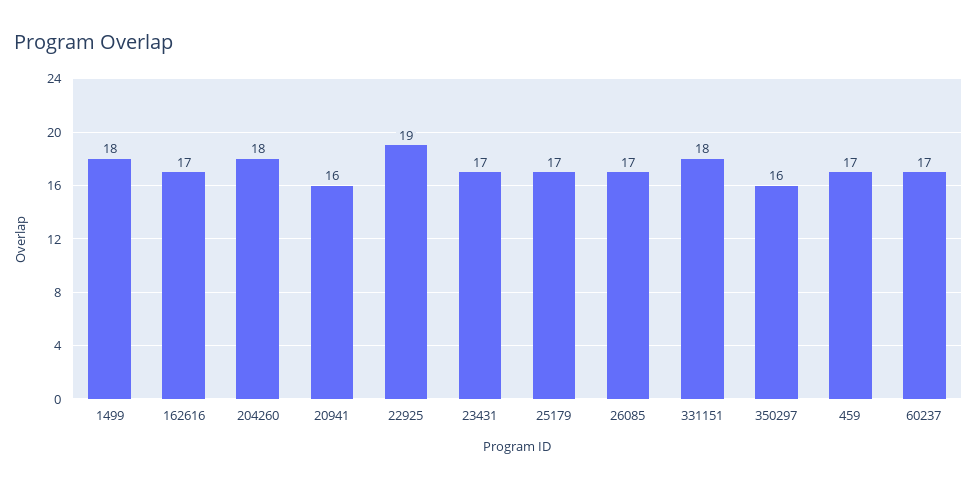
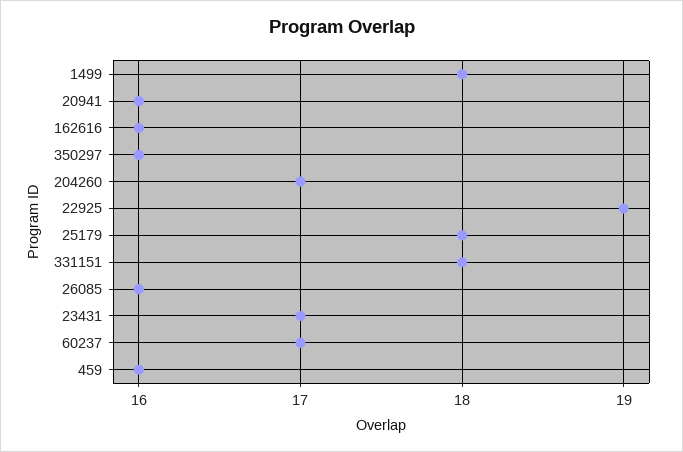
  {
    "1499": 18,
-   "162616": 17,
+   "162616": 16,
-   "204260": 18,
+   "204260": 17,
    "20941": 16,
    "22925": 19,
    "23431": 17,
-   "25179": 17,
+   "25179": 18,
-   "26085": 17,
+   "26085": 16,
    "331151": 18,
    "350297": 16,
-   "459": 17,
+   "459": 16,
    "60237": 17
  }

